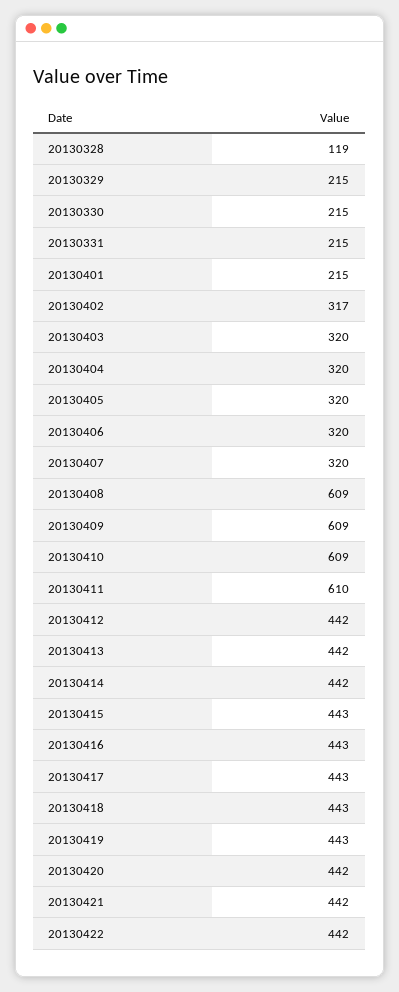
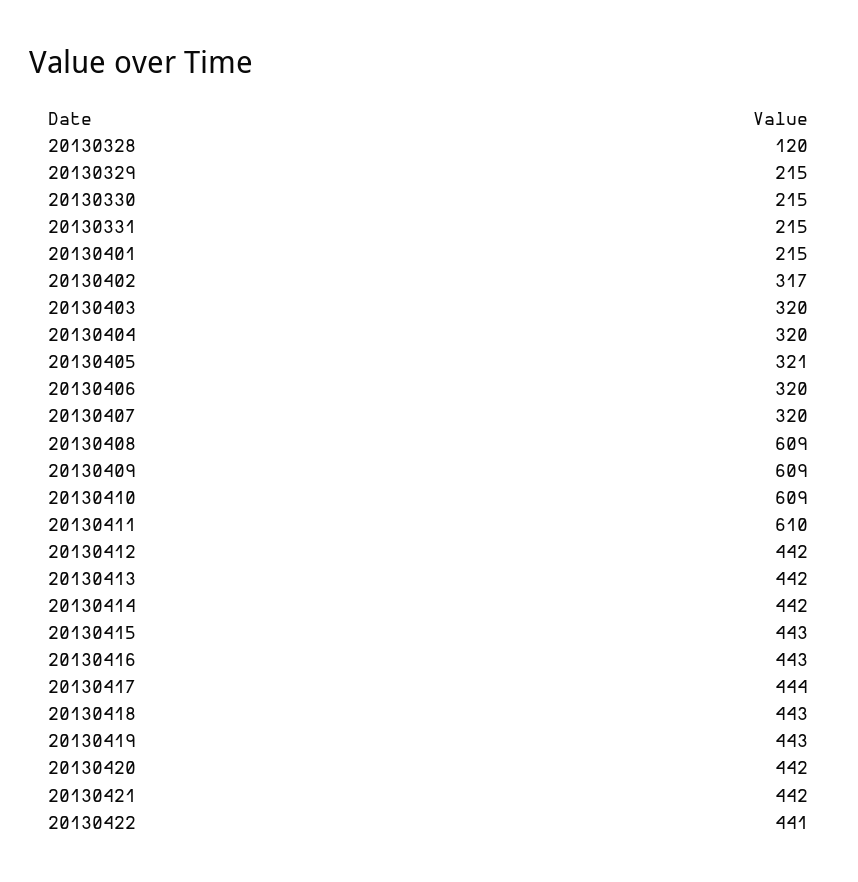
  {
-   "20130328": 119,
+   "20130328": 120,
    "20130329": 215,
    "20130330": 215,
    "20130331": 215,
    "20130401": 215,
    "20130402": 317,
    "20130403": 320,
    "20130404": 320,
-   "20130405": 320,
+   "20130405": 321,
    "20130406": 320,
    "20130407": 320,
    "20130408": 609,
    "20130409": 609,
    "20130410": 609,
    "20130411": 610,
    "20130412": 442,
    "20130413": 442,
    "20130414": 442,
    "20130415": 443,
    "20130416": 443,
-   "20130417": 443,
+   "20130417": 444,
    "20130418": 443,
    "20130419": 443,
    "20130420": 442,
    "20130421": 442,
-   "20130422": 442
+   "20130422": 441
  }

